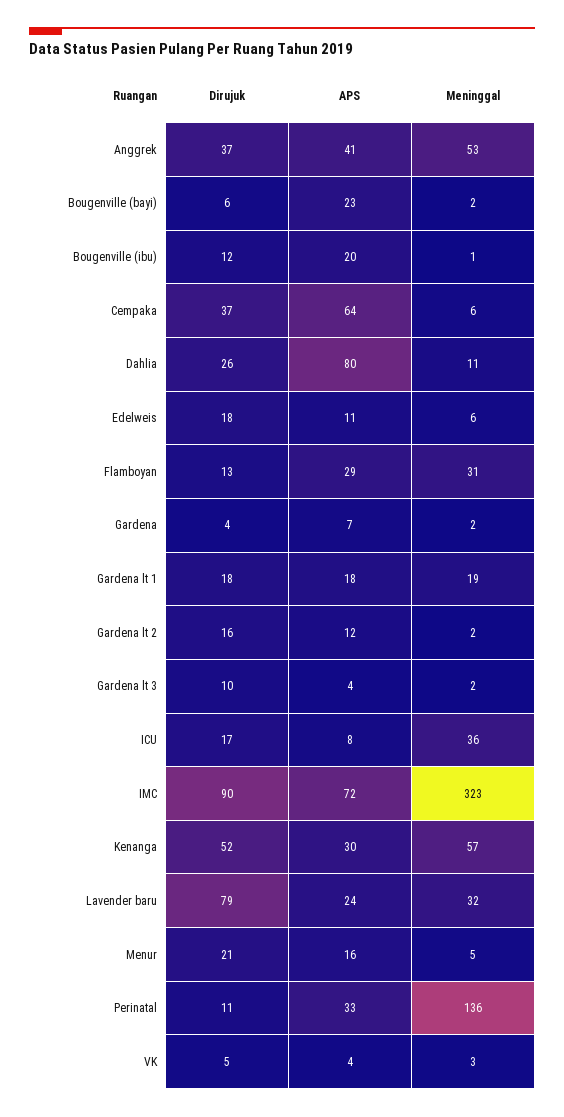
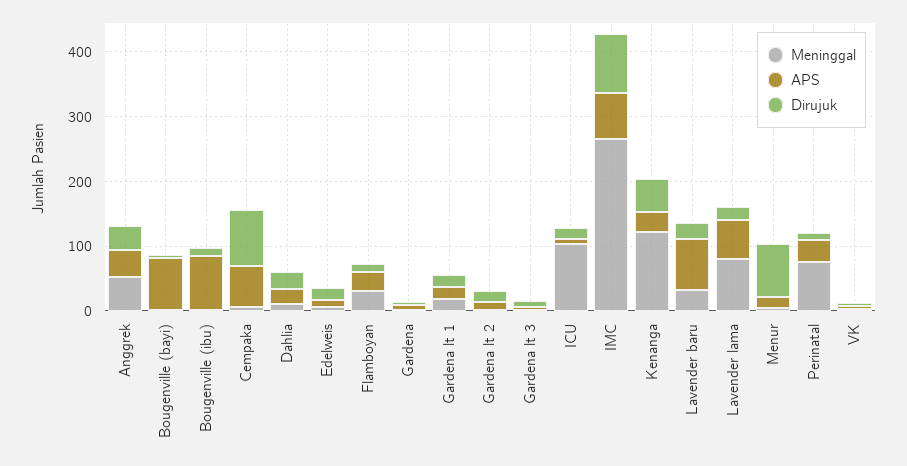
  {
    "Dirujuk": {
      "Anggrek": 37,
      "Bougenville (bayi)": 6,
      "Bougenville (ibu)": 12,
-     "Cempaka": 37,
+     "Cempaka": 80,
      "Dahlia": 26,
      "Edelweis": 18,
      "Flamboyan": 13,
      "Gardena": 4,
      "Gardena lt 1": 18,
      "Gardena lt 2": 16,
      "Gardena lt 3": 10,
      "ICU": 17,
      "IMC": 90,
      "Kenanga": 52,
-     "Lavender baru": 79,
+     "Lavender baru": 20,
-     "Menur": 21,
+     "Menur": 80,
      "Perinatal": 11,
-     "VK": 5
+     "VK": 5,
+     "Lavender lama": 20
    },
    "APS": {
      "Anggrek": 41,
-     "Bougenville (bayi)": 23,
+     "Bougenville (bayi)": 80,
-     "Bougenville (ibu)": 20,
+     "Bougenville (ibu)": 80,
      "Cempaka": 64,
-     "Dahlia": 80,
+     "Dahlia": 20,
      "Edelweis": 11,
      "Flamboyan": 29,
      "Gardena": 7,
      "Gardena lt 1": 18,
      "Gardena lt 2": 12,
      "Gardena lt 3": 4,
      "ICU": 8,
      "IMC": 72,
      "Kenanga": 30,
-     "Lavender baru": 24,
+     "Lavender baru": 80,
      "Menur": 16,
      "Perinatal": 33,
-     "VK": 4
+     "VK": 4,
+     "Lavender lama": 60
    },
    "Meninggal": {
      "Anggrek": 53,
      "Bougenville (bayi)": 2,
      "Bougenville (ibu)": 1,
      "Cempaka": 6,
      "Dahlia": 11,
      "Edelweis": 6,
      "Flamboyan": 31,
      "Gardena": 2,
      "Gardena lt 1": 19,
      "Gardena lt 2": 2,
      "Gardena lt 3": 2,
-     "ICU": 36,
+     "ICU": 100,
-     "IMC": 323,
+     "IMC": 260,
-     "Kenanga": 57,
+     "Kenanga": 120,
      "Lavender baru": 32,
      "Menur": 5,
-     "Perinatal": 136,
+     "Perinatal": 80,
-     "VK": 3
+     "VK": 3,
+     "Lavender lama": 80
    }
  }

